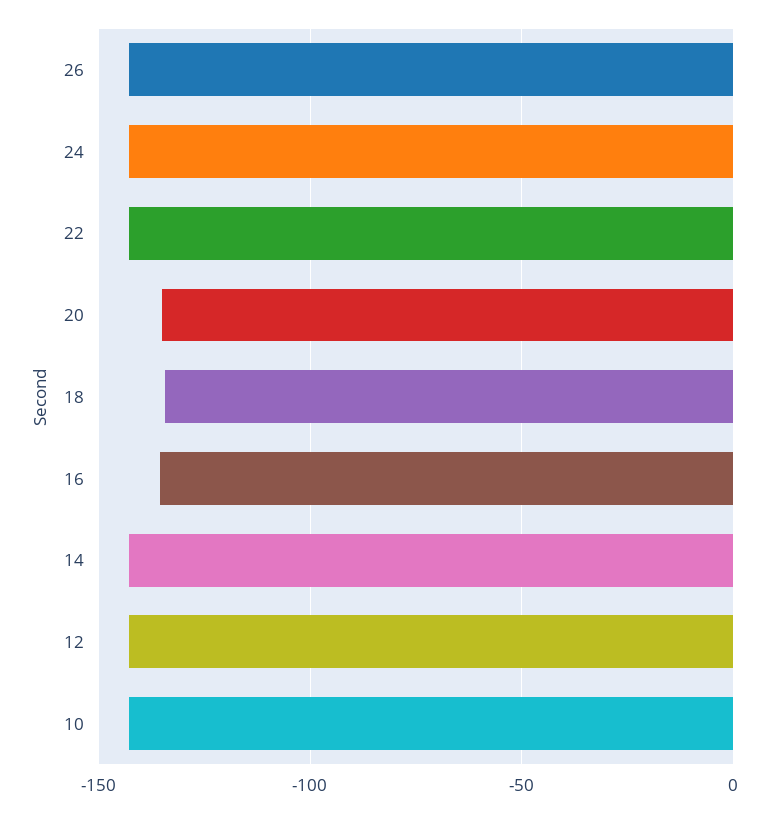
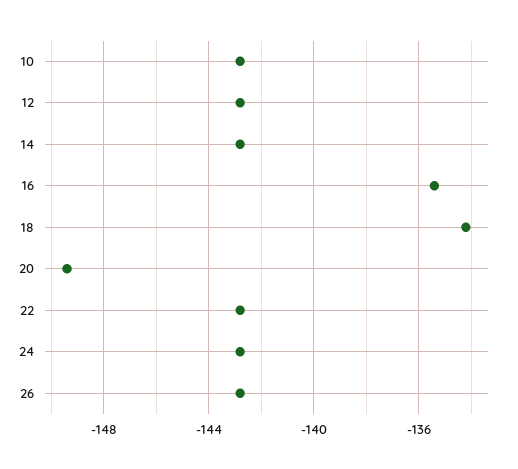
  {
    "26": -143,
    "24": -143,
    "22": -143,
-   "20": -135,
+   "20": -149.5,
    "18": -134,
    "16": -135.5,
    "14": -143,
    "12": -143,
    "10": -143
  }

